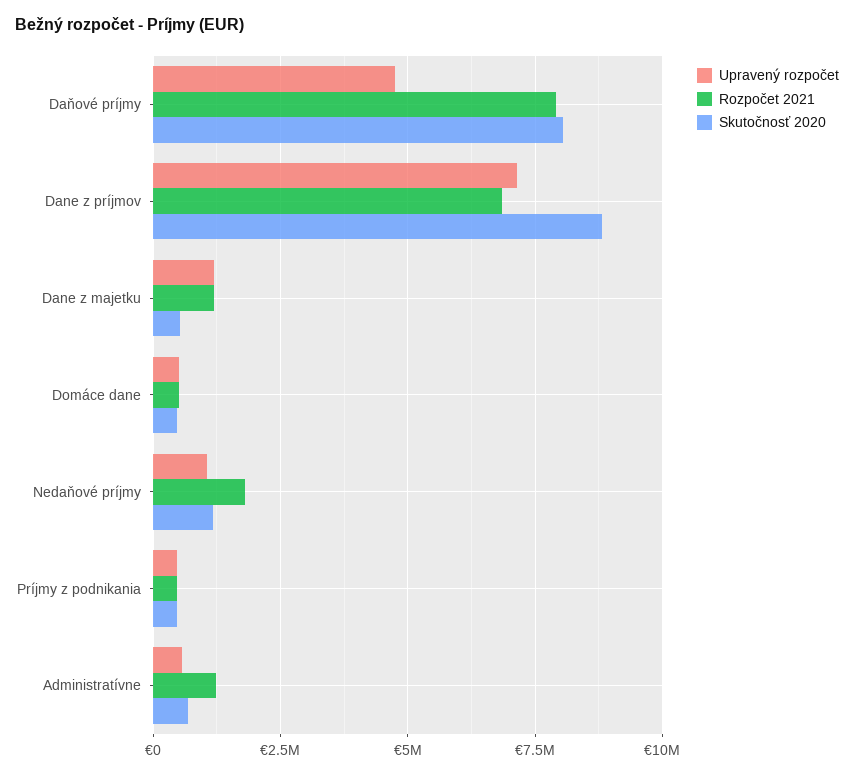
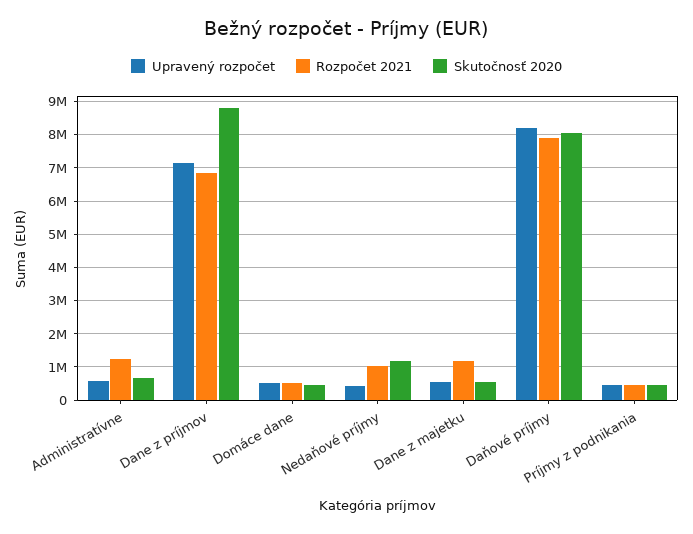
  {
    "Upravený rozpočet": {
-     "Daňové príjmy": 4750000,
+     "Daňové príjmy": 8200000,
      "Dane z príjmov": 7200000,
-     "Dane z majetku": 1250000,
+     "Dane z majetku": 600000,
      "Domáce dane": 600000,
-     "Nedaňové príjmy": 1000000,
+     "Nedaňové príjmy": 400000,
      "Príjmy z podnikania": 400000,
      "Administratívne": 600000
    },
    "Rozpočet 2021": {
      "Daňové príjmy": 8000000,
      "Dane z príjmov": 6800000,
      "Dane z majetku": 1200000,
      "Domáce dane": 600000,
-     "Nedaňové príjmy": 1750000,
+     "Nedaňové príjmy": 1000000,
      "Príjmy z podnikania": 400000,
      "Administratívne": 1200000
    },
    "Skutočnosť 2020": {
      "Daňové príjmy": 8000000,
      "Dane z príjmov": 8800000,
      "Dane z majetku": 600000,
      "Domáce dane": 400000,
      "Nedaňové príjmy": 1200000,
      "Príjmy z podnikania": 400000,
      "Administratívne": 600000
    }
  }

